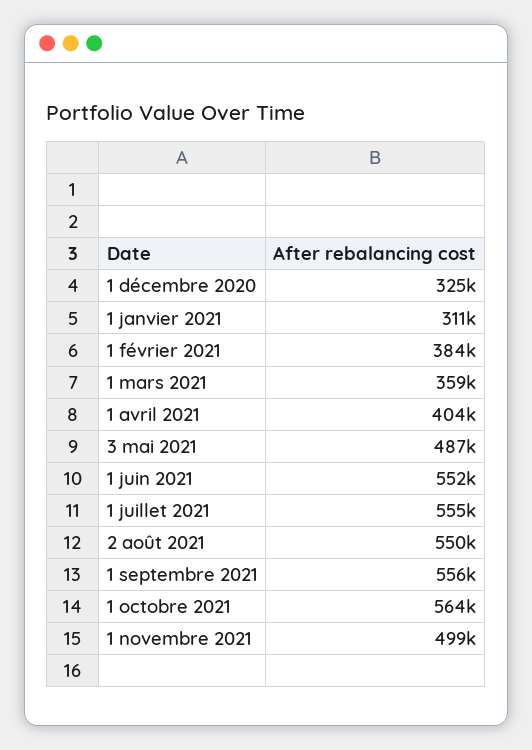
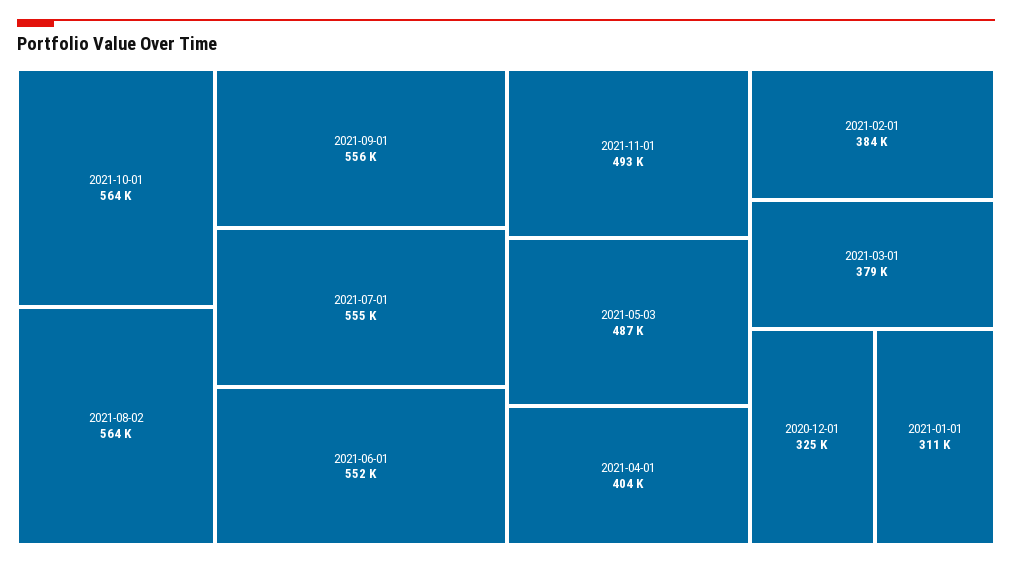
  {
    "1 décembre 2020": 325000,
    "1 janvier 2021": 311000,
    "1 février 2021": 384000,
-   "1 mars 2021": 359000,
+   "1 mars 2021": 379000,
    "1 avril 2021": 404000,
    "3 mai 2021": 487000,
    "1 juin 2021": 552000,
    "1 juillet 2021": 555000,
-   "2 août 2021": 550000,
+   "2 août 2021": 564000,
    "1 septembre 2021": 556000,
    "1 octobre 2021": 564000,
-   "1 novembre 2021": 499000
+   "1 novembre 2021": 493000
  }

